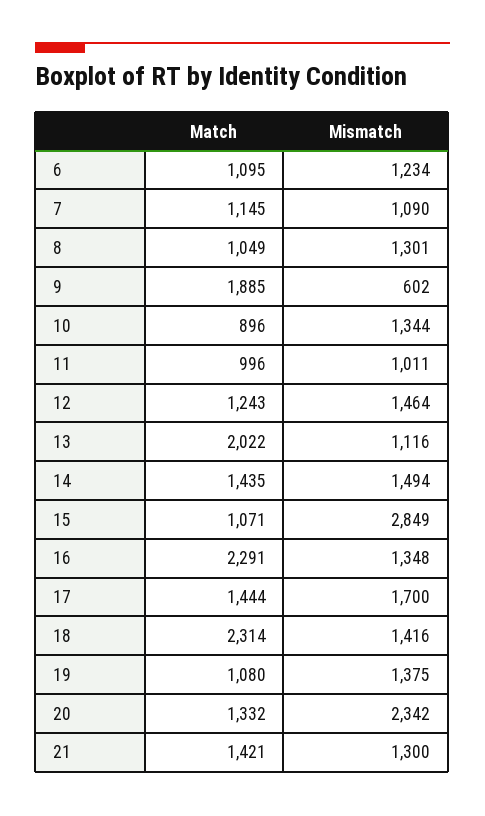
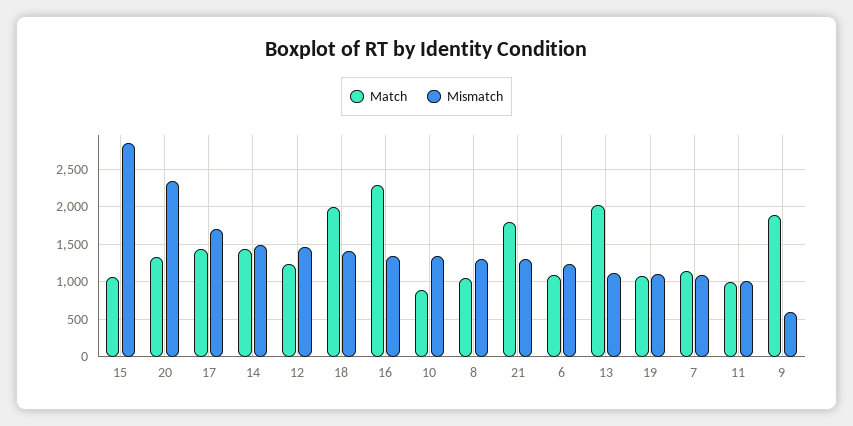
  {
    "Match": {
      "6": 1095,
      "7": 1145,
      "8": 1049,
      "9": 1885,
      "10": 896,
      "11": 996,
      "12": 1243,
      "13": 2022,
      "14": 1435,
      "15": 1071,
      "16": 2291,
      "17": 1444,
-     "18": 2314,
+     "18": 2000,
      "19": 1080,
      "20": 1332,
-     "21": 1421
+     "21": 1800
    },
    "Mismatch": {
      "6": 1234,
      "7": 1090,
      "8": 1301,
      "9": 602,
      "10": 1344,
      "11": 1011,
      "12": 1464,
      "13": 1116,
      "14": 1494,
      "15": 2849,
      "16": 1348,
      "17": 1700,
      "18": 1416,
-     "19": 1375,
+     "19": 1100,
      "20": 2342,
      "21": 1300
    }
  }

